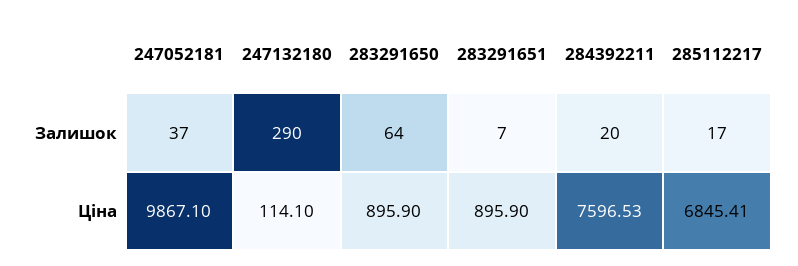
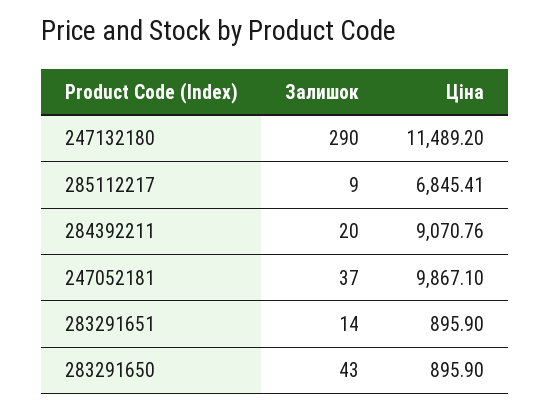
  {
    "247052181": {
      "Залишок": 37,
      "Ціна": 9867.1
    },
    "247132180": {
      "Залишок": 290,
-     "Ціна": 114.1
+     "Ціна": 11489.2
    },
    "283291650": {
-     "Залишок": 64,
+     "Залишок": 43,
      "Ціна": 895.9
    },
    "283291651": {
-     "Залишок": 7,
+     "Залишок": 14,
      "Ціна": 895.9
    },
    "284392211": {
      "Залишок": 20,
-     "Ціна": 7596.53
+     "Ціна": 9070.76
    },
    "285112217": {
-     "Залишок": 17,
+     "Залишок": 9,
      "Ціна": 6845.41
    }
  }

